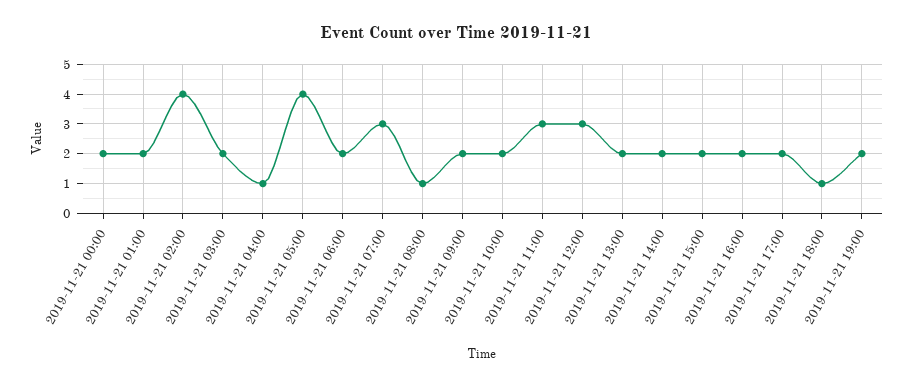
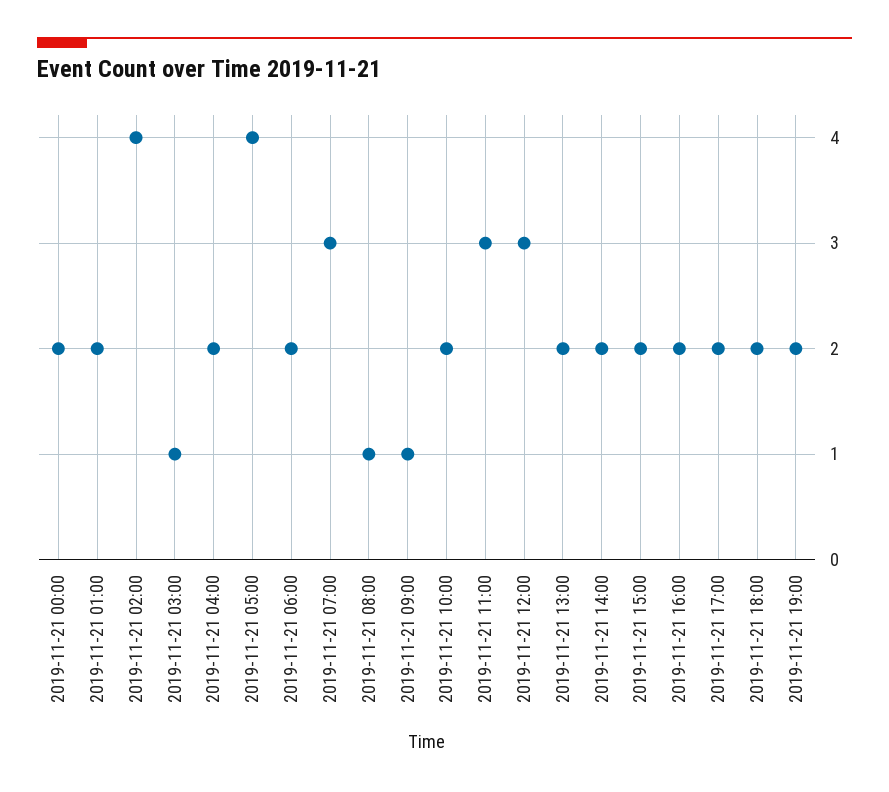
  {
    "2019-11-21 00:00": 2,
    "2019-11-21 01:00": 2,
    "2019-11-21 02:00": 4,
-   "2019-11-21 03:00": 2,
+   "2019-11-21 03:00": 1,
-   "2019-11-21 04:00": 1,
+   "2019-11-21 04:00": 2,
    "2019-11-21 05:00": 4,
    "2019-11-21 06:00": 2,
    "2019-11-21 07:00": 3,
    "2019-11-21 08:00": 1,
-   "2019-11-21 09:00": 2,
+   "2019-11-21 09:00": 1,
    "2019-11-21 10:00": 2,
    "2019-11-21 11:00": 3,
    "2019-11-21 12:00": 3,
    "2019-11-21 13:00": 2,
    "2019-11-21 14:00": 2,
    "2019-11-21 15:00": 2,
    "2019-11-21 16:00": 2,
    "2019-11-21 17:00": 2,
-   "2019-11-21 18:00": 1,
+   "2019-11-21 18:00": 2,
    "2019-11-21 19:00": 2
  }

